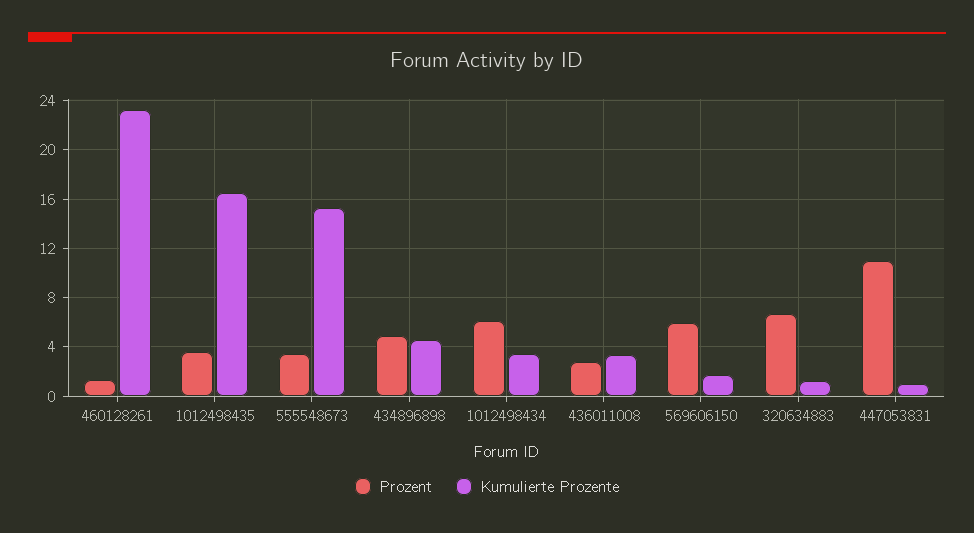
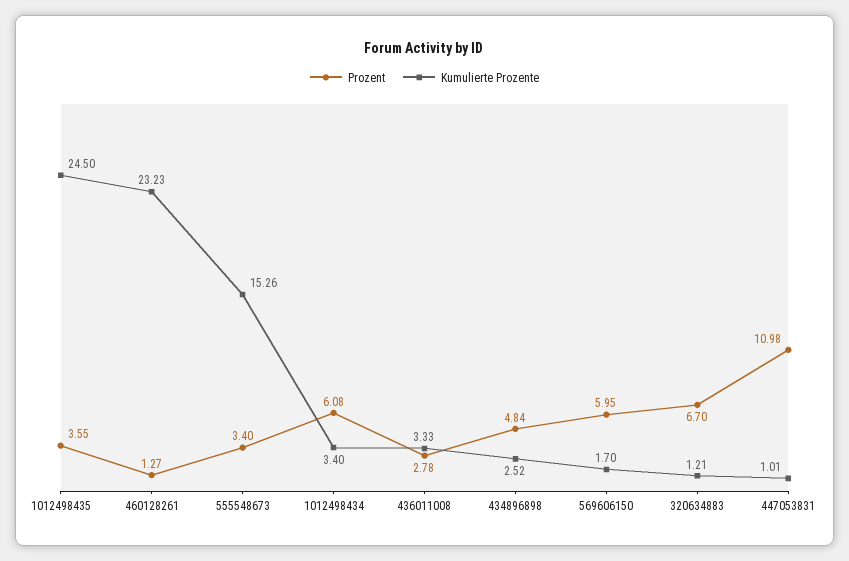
  {
    "Prozent": {
      "460128261": 1.27,
      "1012498435": 3.55,
      "555548673": 3.4,
      "434896898": 4.84,
      "1012498434": 6.08,
      "436011008": 2.78,
      "569606150": 5.95,
      "320634883": 6.7,
      "447053831": 10.98
    },
    "Kumulierte Prozente": {
      "460128261": 23.23,
-     "1012498435": 16.5,
+     "1012498435": 24.5,
      "555548673": 15.26,
-     "434896898": 4.5,
+     "434896898": 2.52,
      "1012498434": 3.4,
      "436011008": 3.33,
      "569606150": 1.7,
      "320634883": 1.21,
      "447053831": 1.01
    }
  }

